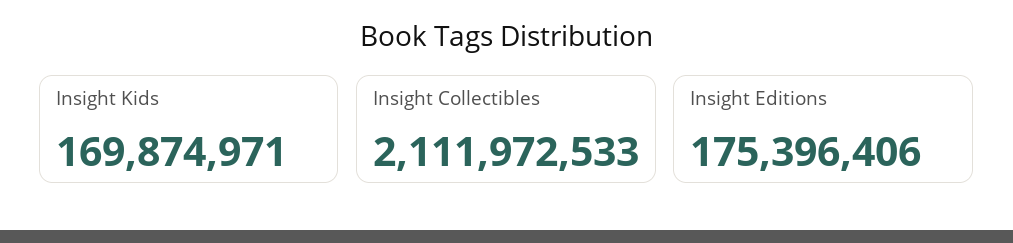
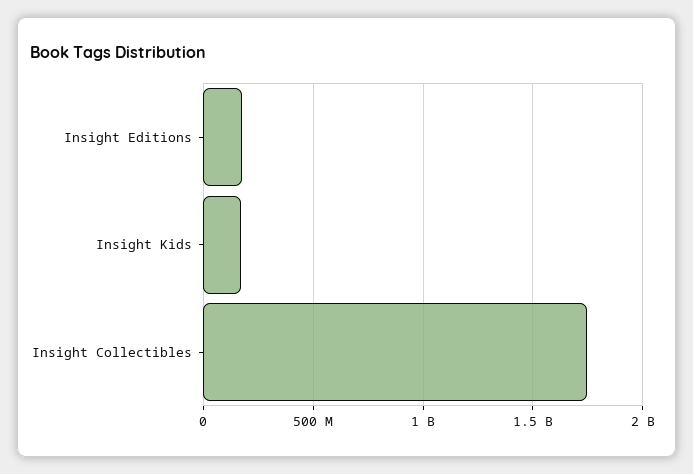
  {
    "Insight Kids": 169874971,
-   "Insight Collectibles": 2111972533,
+   "Insight Collectibles": 1750000000,
    "Insight Editions": 175396406
  }

